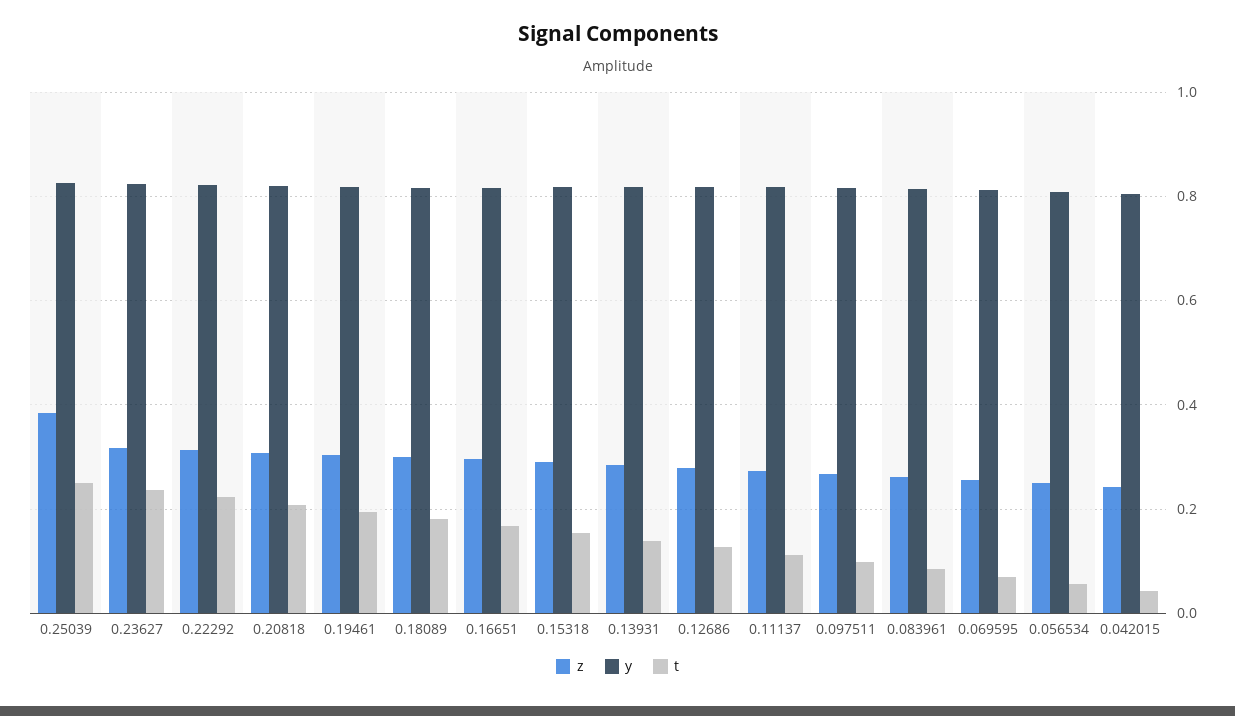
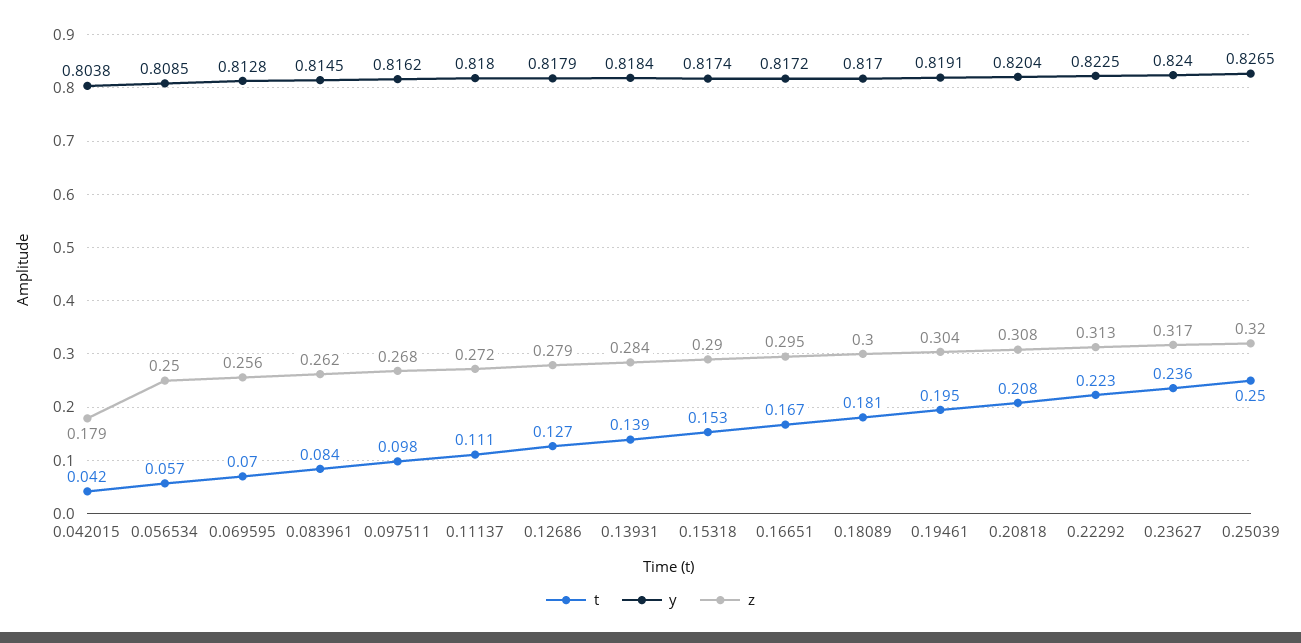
  {
    "z": {
-     "0.25039": 0.38,
+     "0.25039": 0.32,
      "0.23627": 0.317,
      "0.22292": 0.313,
      "0.20818": 0.308,
      "0.19461": 0.304,
      "0.18089": 0.3,
      "0.16651": 0.295,
      "0.15318": 0.29,
      "0.13931": 0.284,
      "0.12686": 0.279,
      "0.11137": 0.272,
      "0.097511": 0.268,
      "0.083961": 0.262,
      "0.069595": 0.256,
      "0.056534": 0.25,
-     "0.042015": 0.24
+     "0.042015": 0.179
    },
    "y": {
      "0.25039": 0.8265,
      "0.23627": 0.824,
      "0.22292": 0.8225,
      "0.20818": 0.8204,
      "0.19461": 0.8191,
      "0.18089": 0.817,
      "0.16651": 0.8172,
      "0.15318": 0.8174,
      "0.13931": 0.8184,
      "0.12686": 0.8179,
      "0.11137": 0.818,
      "0.097511": 0.8162,
      "0.083961": 0.8145,
      "0.069595": 0.8128,
      "0.056534": 0.8085,
      "0.042015": 0.8038
    },
    "t": {
      "0.25039": 0.25,
      "0.23627": 0.236,
      "0.22292": 0.223,
      "0.20818": 0.208,
      "0.19461": 0.195,
      "0.18089": 0.181,
      "0.16651": 0.167,
      "0.15318": 0.153,
      "0.13931": 0.139,
      "0.12686": 0.127,
      "0.11137": 0.111,
      "0.097511": 0.098,
      "0.083961": 0.084,
      "0.069595": 0.07,
      "0.056534": 0.057,
      "0.042015": 0.042
    }
  }

